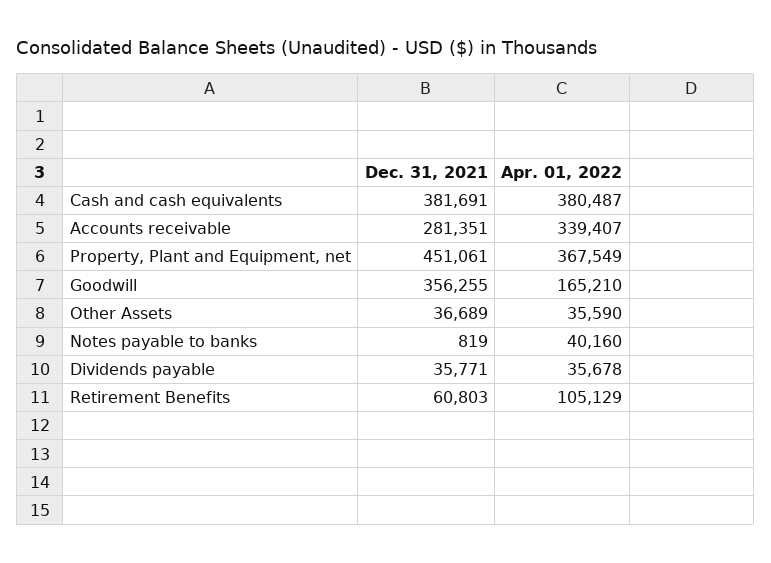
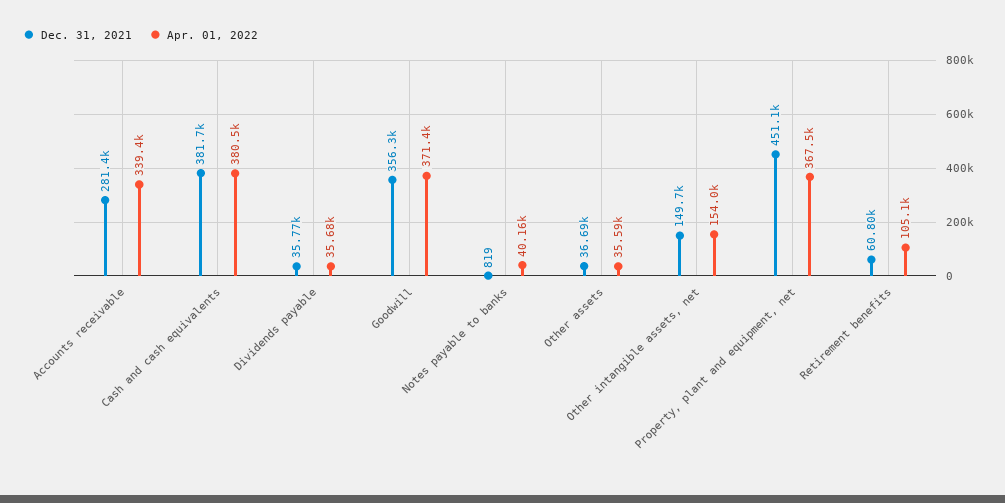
  {
    "Dec. 31, 2021": {
      "Cash and cash equivalents": 381691,
      "Accounts receivable": 281351,
      "Property, Plant and Equipment, net": 451061,
      "Goodwill": 356255,
      "Other Assets": 36689,
      "Notes payable to banks": 819,
      "Dividends payable": 35771,
-     "Retirement Benefits": 60803
+     "Retirement Benefits": 60803,
+     "Other intangible assets, net": 149700
    },
    "Apr. 01, 2022": {
      "Cash and cash equivalents": 380487,
      "Accounts receivable": 339407,
      "Property, Plant and Equipment, net": 367549,
-     "Goodwill": 165210,
+     "Goodwill": 371400,
      "Other Assets": 35590,
      "Notes payable to banks": 40160,
      "Dividends payable": 35678,
-     "Retirement Benefits": 105129
+     "Retirement Benefits": 105129,
+     "Other intangible assets, net": 154000
    }
  }

